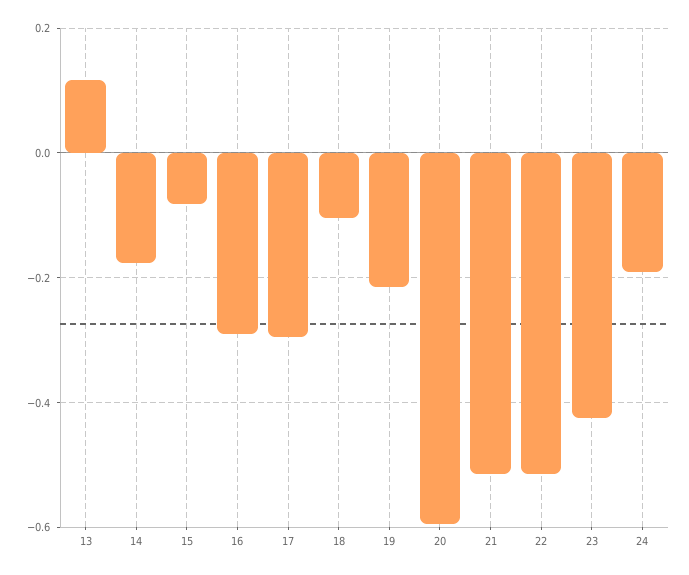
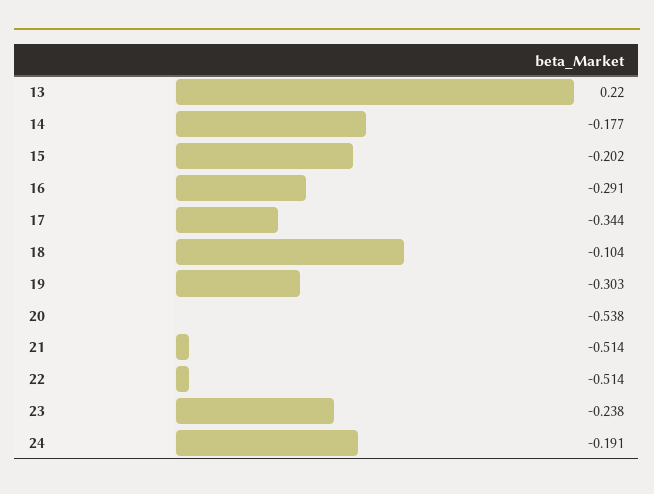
  {
-   "13": 0.12,
+   "13": 0.22,
    "14": -0.177,
-   "15": -0.08,
+   "15": -0.202,
    "16": -0.291,
-   "17": -0.3,
+   "17": -0.344,
    "18": -0.104,
-   "19": -0.22,
+   "19": -0.303,
-   "20": -0.6,
+   "20": -0.538,
    "21": -0.514,
    "22": -0.514,
-   "23": -0.42,
+   "23": -0.238,
    "24": -0.191
  }

